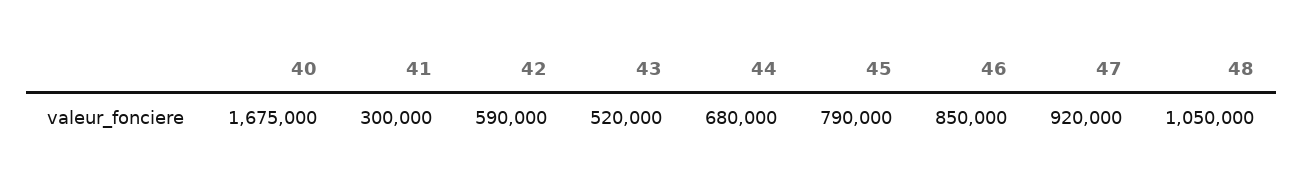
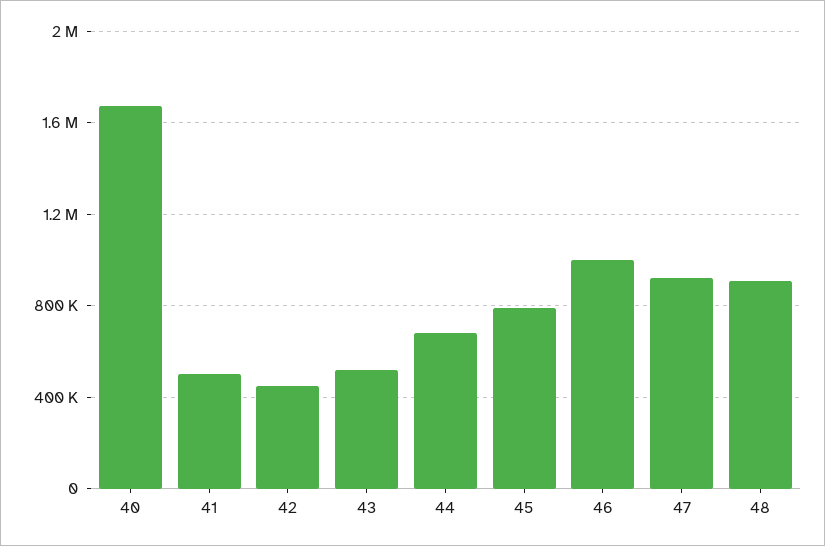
  {
    "40": 1675000,
-   "41": 300000,
+   "41": 500000,
-   "42": 590000,
+   "42": 450000,
    "43": 520000,
    "44": 680000,
    "45": 790000,
-   "46": 850000,
+   "46": 1000000,
    "47": 920000,
-   "48": 1050000
+   "48": 900000
  }

